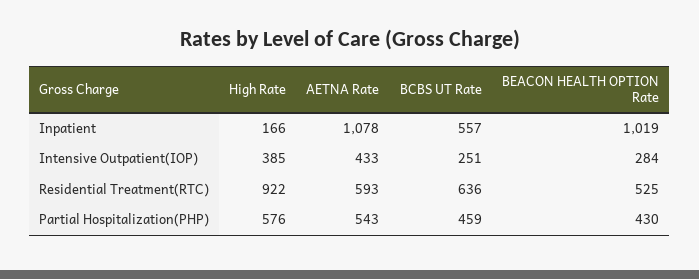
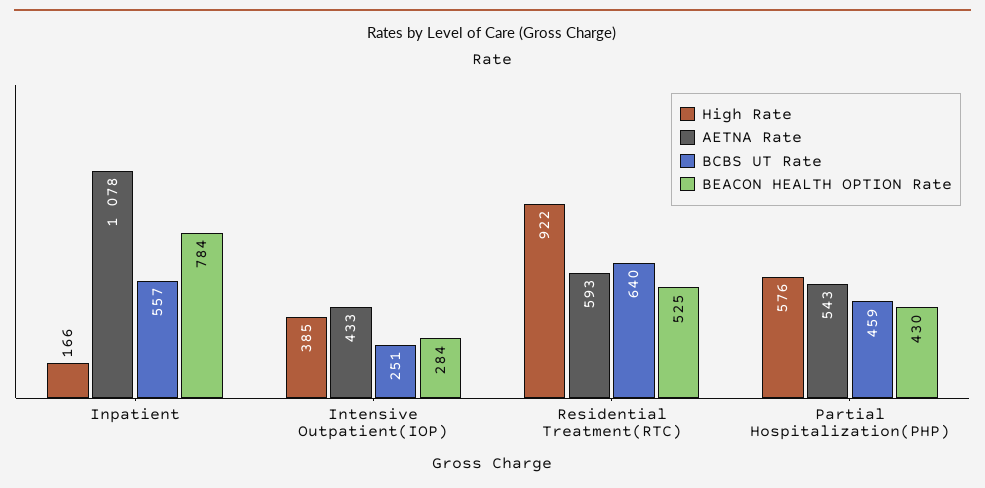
  {
    "High Rate": {
      "Inpatient": 166,
      "Intensive Outpatient(IOP)": 385,
      "Residential Treatment(RTC)": 922,
      "Partial Hospitalization(PHP)": 576
    },
    "AETNA Rate": {
      "Inpatient": 1078,
      "Intensive Outpatient(IOP)": 433,
      "Residential Treatment(RTC)": 593,
      "Partial Hospitalization(PHP)": 543
    },
    "BCBS UT Rate": {
      "Inpatient": 557,
      "Intensive Outpatient(IOP)": 251,
-     "Residential Treatment(RTC)": 636,
+     "Residential Treatment(RTC)": 640,
      "Partial Hospitalization(PHP)": 459
    },
    "BEACON HEALTH OPTION Rate": {
-     "Inpatient": 1019,
+     "Inpatient": 784,
      "Intensive Outpatient(IOP)": 284,
      "Residential Treatment(RTC)": 525,
      "Partial Hospitalization(PHP)": 430
    }
  }

